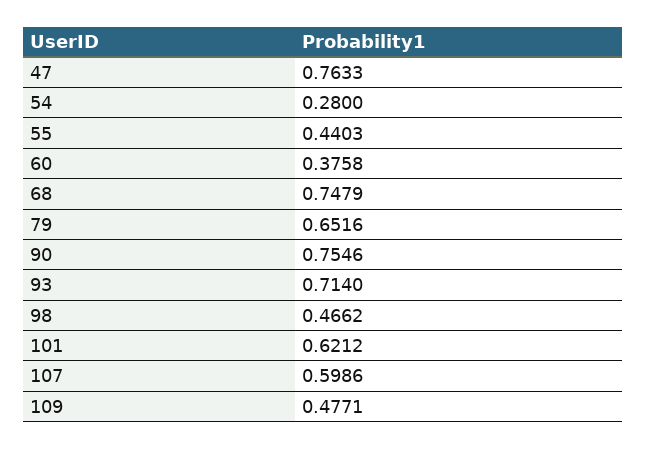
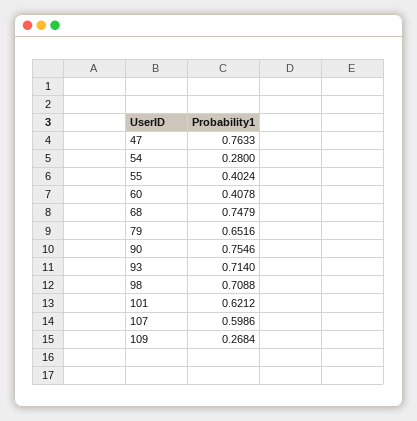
  {
    "47": 0.7633,
    "54": 0.28,
-   "55": 0.4403,
+   "55": 0.4024,
-   "60": 0.3758,
+   "60": 0.4078,
    "68": 0.7479,
    "79": 0.6516,
    "90": 0.7546,
    "93": 0.714,
-   "98": 0.4662,
+   "98": 0.7088,
    "101": 0.6212,
    "107": 0.5986,
-   "109": 0.4771
+   "109": 0.2684
  }

